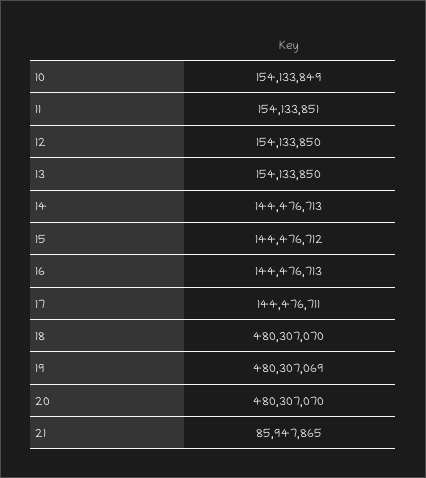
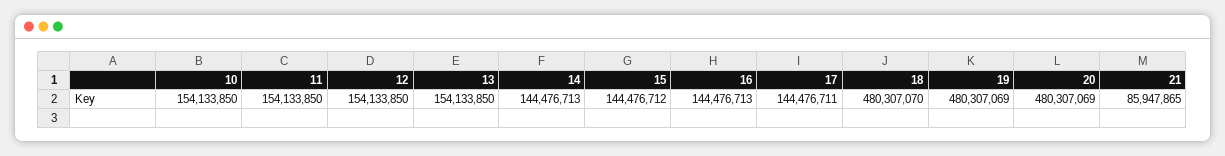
  {
-   "10": 154133849,
+   "10": 154133850,
-   "11": 154133851,
+   "11": 154133850,
    "12": 154133850,
    "13": 154133850,
    "14": 144476713,
    "15": 144476712,
    "16": 144476713,
    "17": 144476711,
    "18": 480307070,
    "19": 480307069,
-   "20": 480307070,
+   "20": 480307069,
    "21": 85947865
  }

